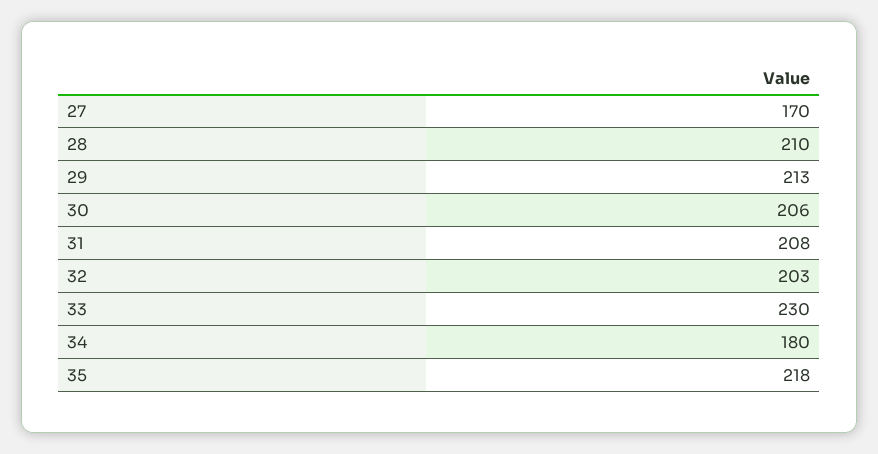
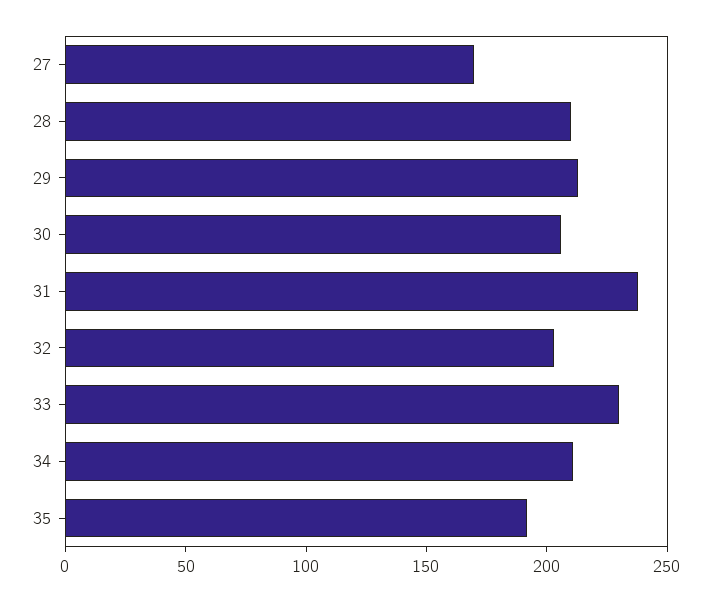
  {
    "27": 170,
    "28": 210,
    "29": 213,
    "30": 206,
-   "31": 208,
+   "31": 240,
    "32": 203,
    "33": 230,
-   "34": 180,
+   "34": 210,
-   "35": 218
+   "35": 190
  }

